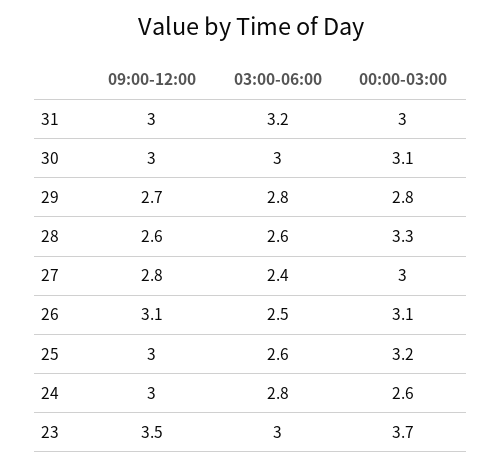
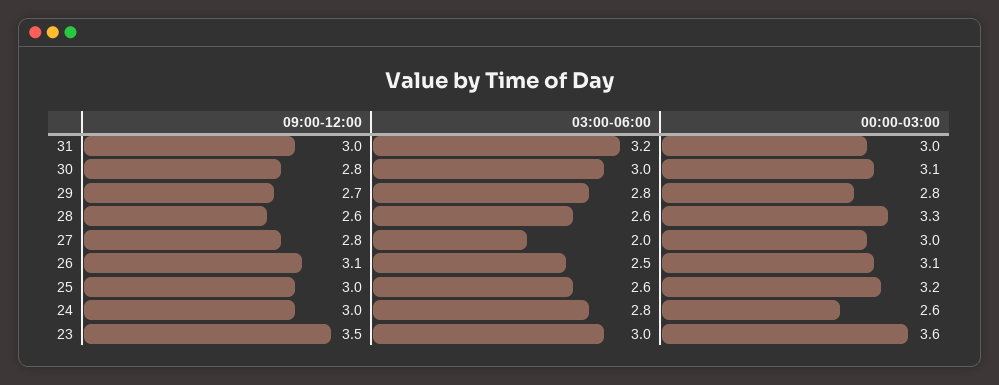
  {
    "09:00-12:00": {
      "31": 3,
-     "30": 3,
+     "30": 2.8,
      "29": 2.7,
      "28": 2.6,
      "27": 2.8,
      "26": 3.1,
      "25": 3,
      "24": 3,
      "23": 3.5
    },
    "03:00-06:00": {
      "31": 3.2,
      "30": 3,
      "29": 2.8,
      "28": 2.6,
-     "27": 2.4,
+     "27": 2,
      "26": 2.5,
      "25": 2.6,
      "24": 2.8,
      "23": 3
    },
    "00:00-03:00": {
      "31": 3,
      "30": 3.1,
      "29": 2.8,
      "28": 3.3,
      "27": 3,
      "26": 3.1,
      "25": 3.2,
      "24": 2.6,
-     "23": 3.7
+     "23": 3.6
    }
  }

